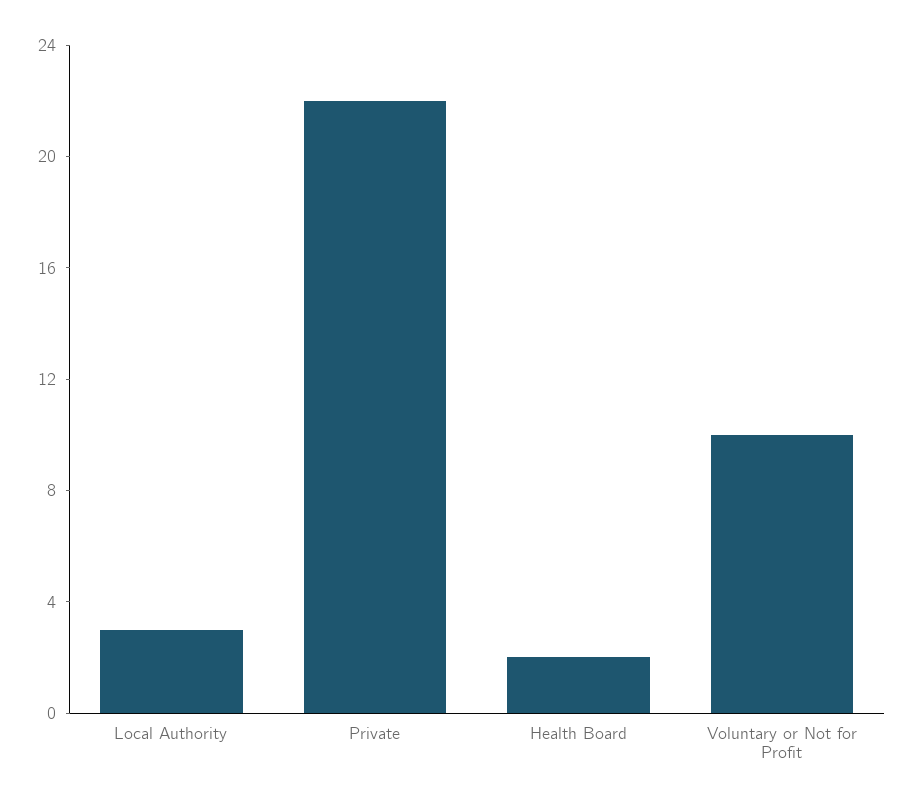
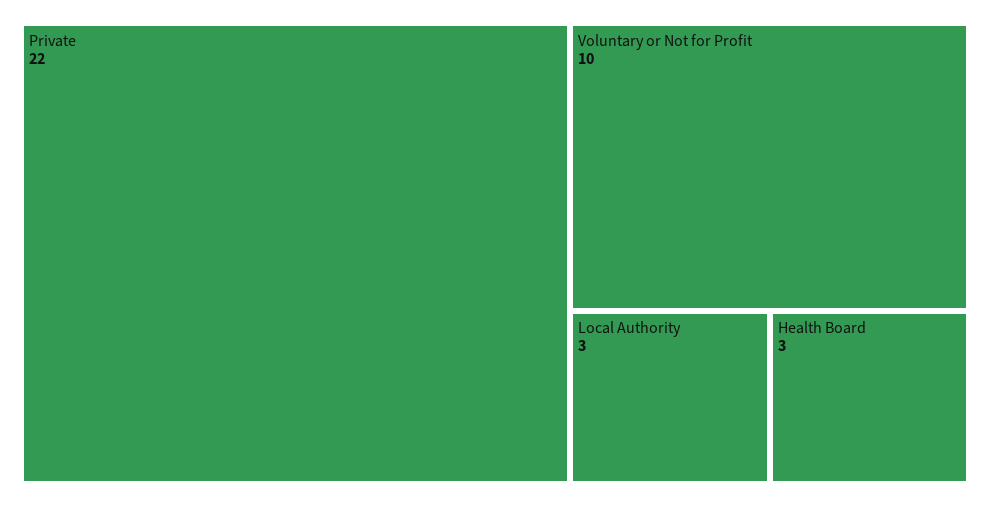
  {
    "Local Authority": 3,
    "Private": 22,
-   "Health Board": 2,
+   "Health Board": 3,
    "Voluntary or Not for Profit": 10
  }

